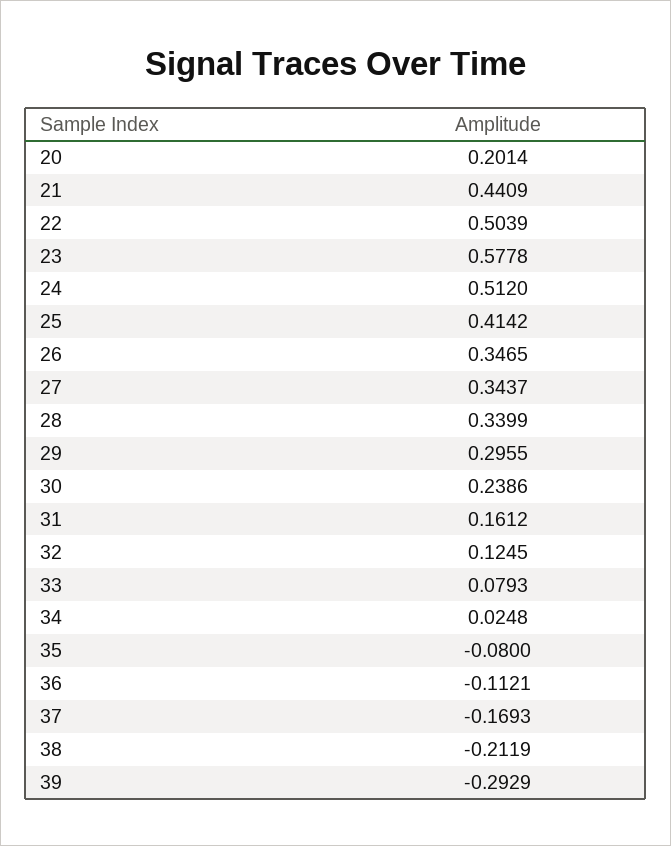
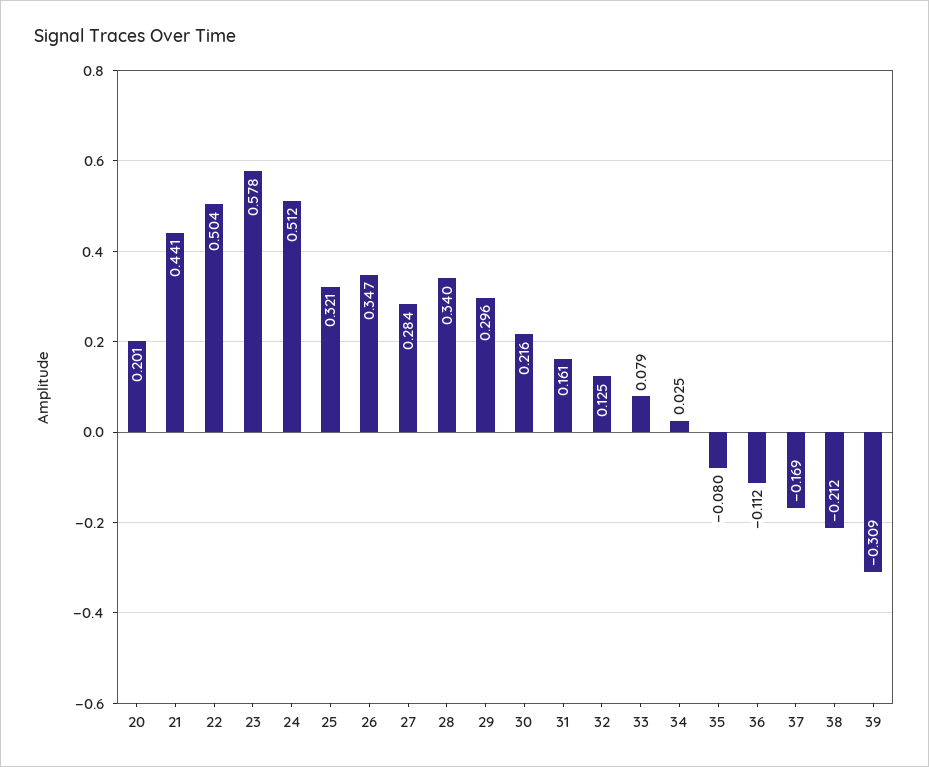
  {
    "20": 0.2014,
    "21": 0.4409,
    "22": 0.5039,
    "23": 0.5778,
    "24": 0.512,
-   "25": 0.4142,
+   "25": 0.321,
    "26": 0.3465,
-   "27": 0.3437,
+   "27": 0.284,
    "28": 0.3399,
    "29": 0.2955,
-   "30": 0.2386,
+   "30": 0.216,
    "31": 0.1612,
    "32": 0.1245,
    "33": 0.0793,
    "34": 0.0248,
    "35": -0.08,
    "36": -0.1121,
    "37": -0.1693,
    "38": -0.2119,
-   "39": -0.2929
+   "39": -0.309
  }

